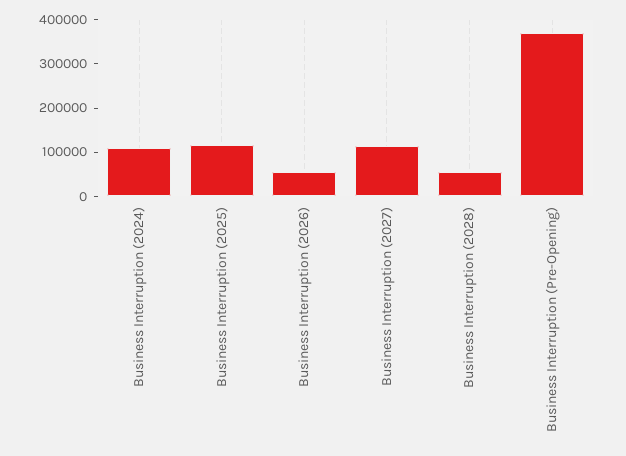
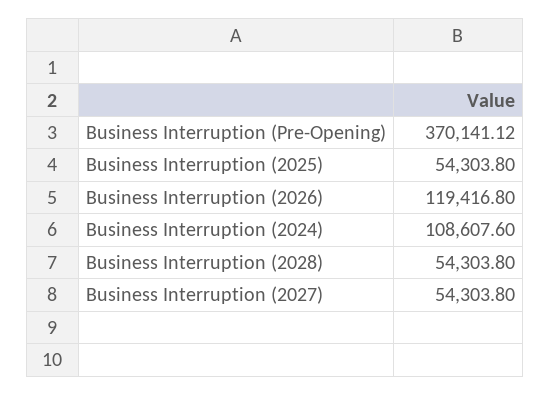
  {
    "Business Interruption (2024)": 108607.6,
-   "Business Interruption (2025)": 120000,
+   "Business Interruption (2025)": 54303.8,
-   "Business Interruption (2026)": 60000,
+   "Business Interruption (2026)": 119416.8,
-   "Business Interruption (2027)": 120000,
+   "Business Interruption (2027)": 54303.8,
    "Business Interruption (2028)": 54303.8,
    "Business Interruption (Pre-Opening)": 370141.12
  }

